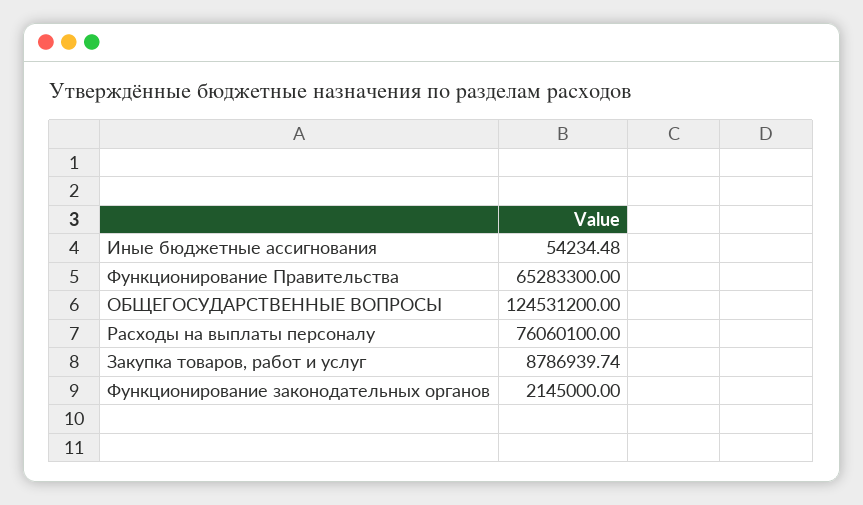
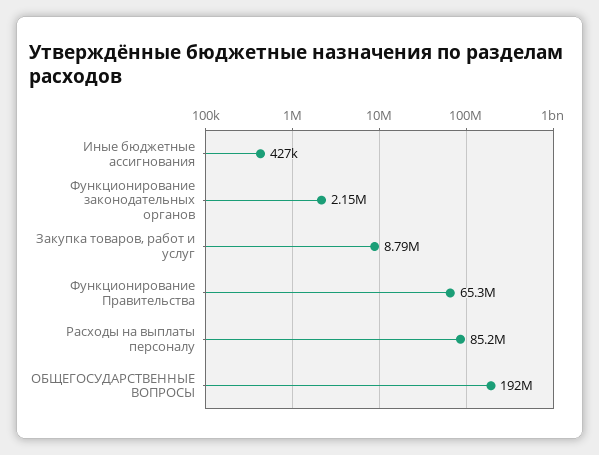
  {
-   "Иные бюджетные ассигнования": 54234.48,
+   "Иные бюджетные ассигнования": 427000,
    "Функционирование Правительства": 65283300,
-   "ОБЩЕГОСУДАРСТВЕННЫЕ ВОПРОСЫ": 124531200,
+   "ОБЩЕГОСУДАРСТВЕННЫЕ ВОПРОСЫ": 192000000,
-   "Расходы на выплаты персоналу": 76060100,
+   "Расходы на выплаты персоналу": 85200000,
    "Закупка товаров, работ и услуг": 8786939.74,
    "Функционирование законодательных органов": 2145000
  }

